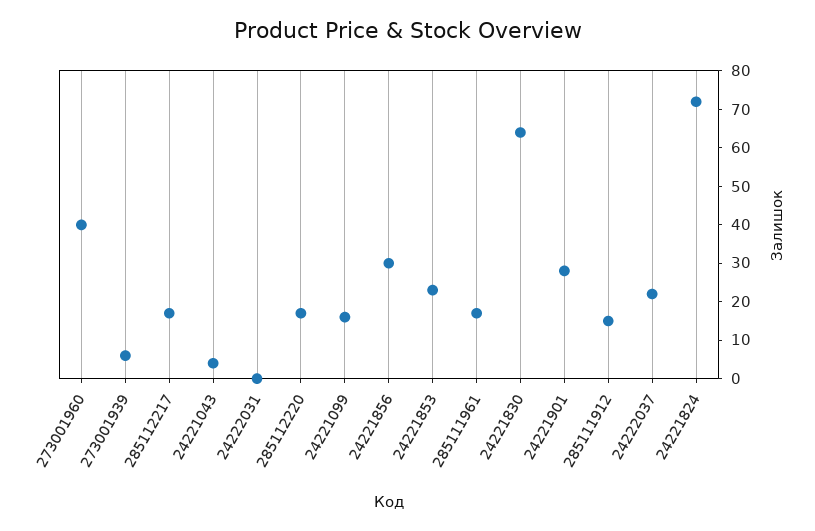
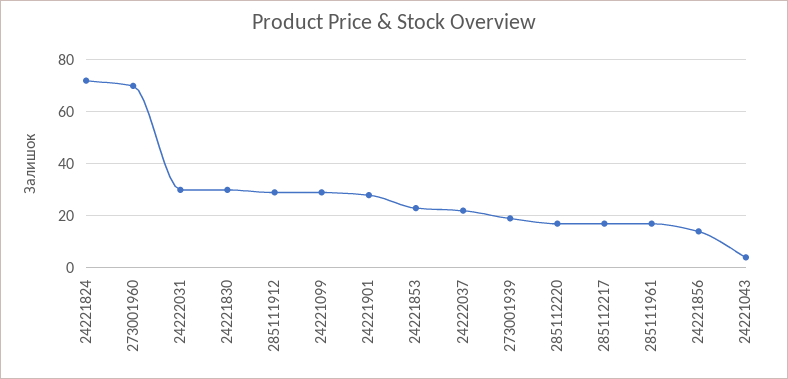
  {
-   "273001960": 40,
+   "273001960": 70,
-   "273001939": 5,
+   "273001939": 20,
    "285112217": 15,
    "24221043": 5,
-   "24222031": 0,
+   "24222031": 30,
    "285112220": 15,
-   "24221099": 15,
+   "24221099": 30,
-   "24221856": 30,
+   "24221856": 15,
    "24221853": 25,
    "285111961": 15,
-   "24221830": 65,
+   "24221830": 30,
    "24221901": 30,
-   "285111912": 15,
+   "285111912": 30,
    "24222037": 20,
    "24221824": 70
  }

